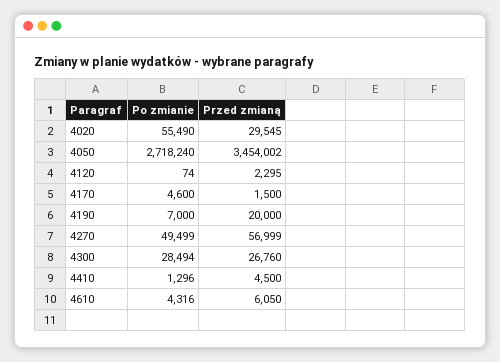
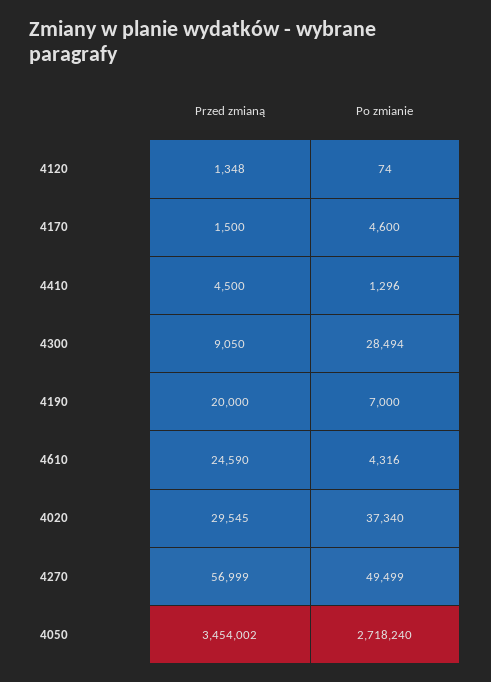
  {
    "Po zmianie": {
-     "4020": 55490,
+     "4020": 37340,
      "4050": 2718240,
      "4120": 74,
      "4170": 4600,
      "4190": 7000,
      "4270": 49499,
      "4300": 28494,
      "4410": 1296,
      "4610": 4316
    },
    "Przed zmianą": {
      "4020": 29545,
      "4050": 3454002,
-     "4120": 2295,
+     "4120": 1348,
      "4170": 1500,
      "4190": 20000,
      "4270": 56999,
-     "4300": 26760,
+     "4300": 9050,
      "4410": 4500,
-     "4610": 6050
+     "4610": 24590
    }
  }

